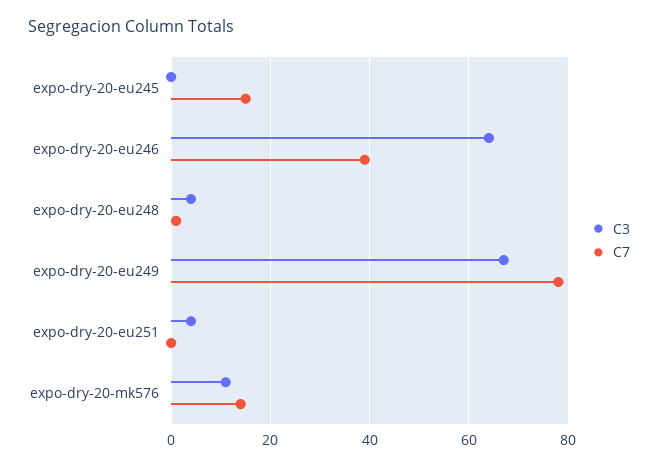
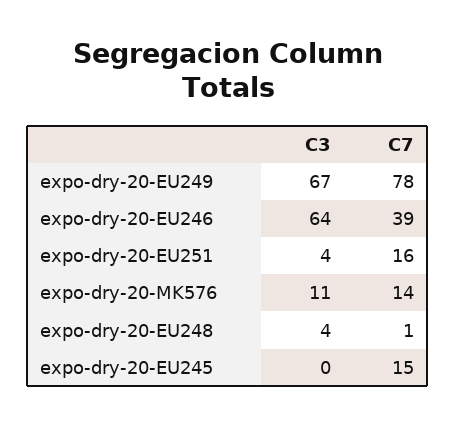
  {
    "C3": {
      "expo-dry-20-eu245": 0,
      "expo-dry-20-eu246": 64,
      "expo-dry-20-eu248": 4,
      "expo-dry-20-eu249": 67,
      "expo-dry-20-eu251": 4,
      "expo-dry-20-mk576": 11
    },
    "C7": {
      "expo-dry-20-eu245": 15,
      "expo-dry-20-eu246": 39,
      "expo-dry-20-eu248": 1,
      "expo-dry-20-eu249": 78,
-     "expo-dry-20-eu251": 0,
+     "expo-dry-20-eu251": 16,
      "expo-dry-20-mk576": 14
    }
  }

